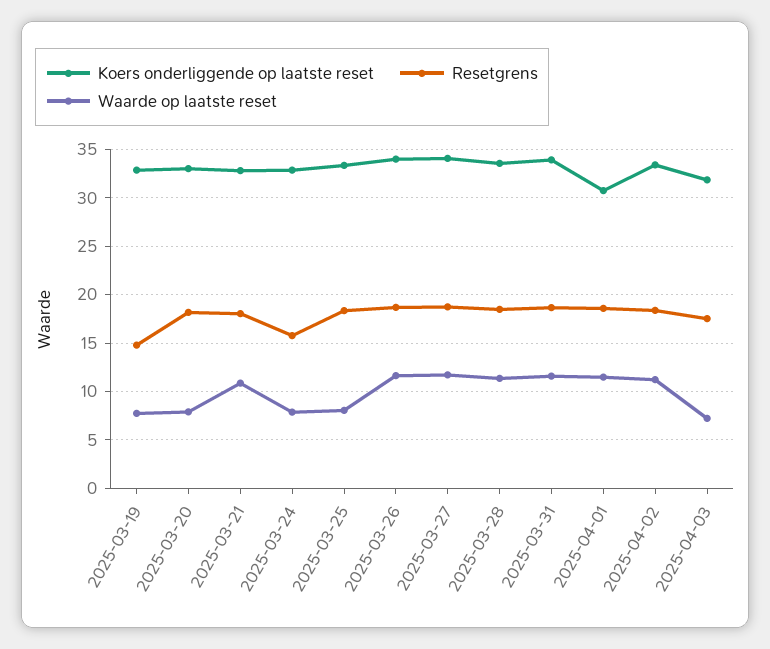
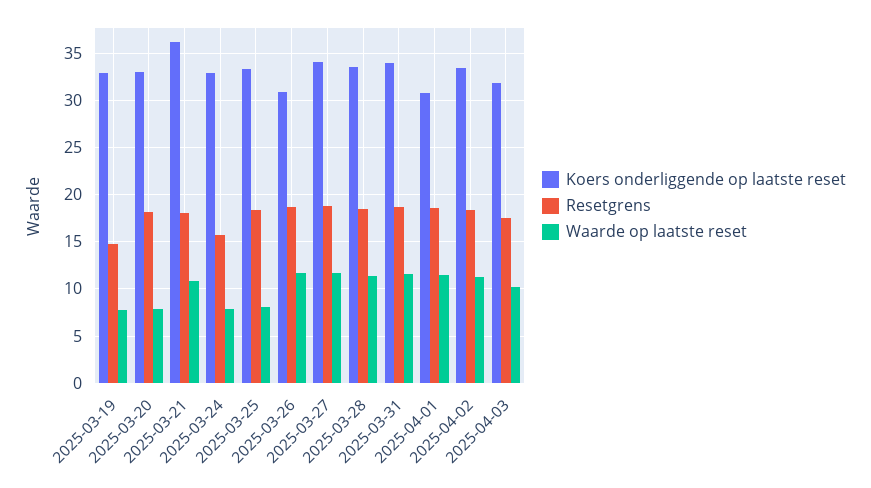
  {
    "Koers onderliggende op laatste reset": {
      "2025-03-19": 33,
      "2025-03-20": 33,
-     "2025-03-21": 33,
+     "2025-03-21": 36,
      "2025-03-24": 33,
      "2025-03-25": 33,
-     "2025-03-26": 34,
+     "2025-03-26": 31,
      "2025-03-27": 34,
      "2025-03-28": 34,
      "2025-03-31": 34,
      "2025-04-01": 31,
      "2025-04-02": 33,
      "2025-04-03": 32
    },
    "Resetgrens": {
      "2025-03-19": 15,
      "2025-03-20": 18,
      "2025-03-21": 18,
      "2025-03-24": 16,
      "2025-03-25": 18,
      "2025-03-26": 19,
      "2025-03-27": 19,
      "2025-03-28": 18,
      "2025-03-31": 19,
      "2025-04-01": 19,
      "2025-04-02": 18,
      "2025-04-03": 18
    },
    "Waarde op laatste reset": {
      "2025-03-19": 8,
      "2025-03-20": 8,
      "2025-03-21": 11,
      "2025-03-24": 8,
      "2025-03-25": 8,
      "2025-03-26": 12,
      "2025-03-27": 12,
      "2025-03-28": 11,
      "2025-03-31": 12,
      "2025-04-01": 11,
      "2025-04-02": 11,
-     "2025-04-03": 7
+     "2025-04-03": 10
    }
  }

